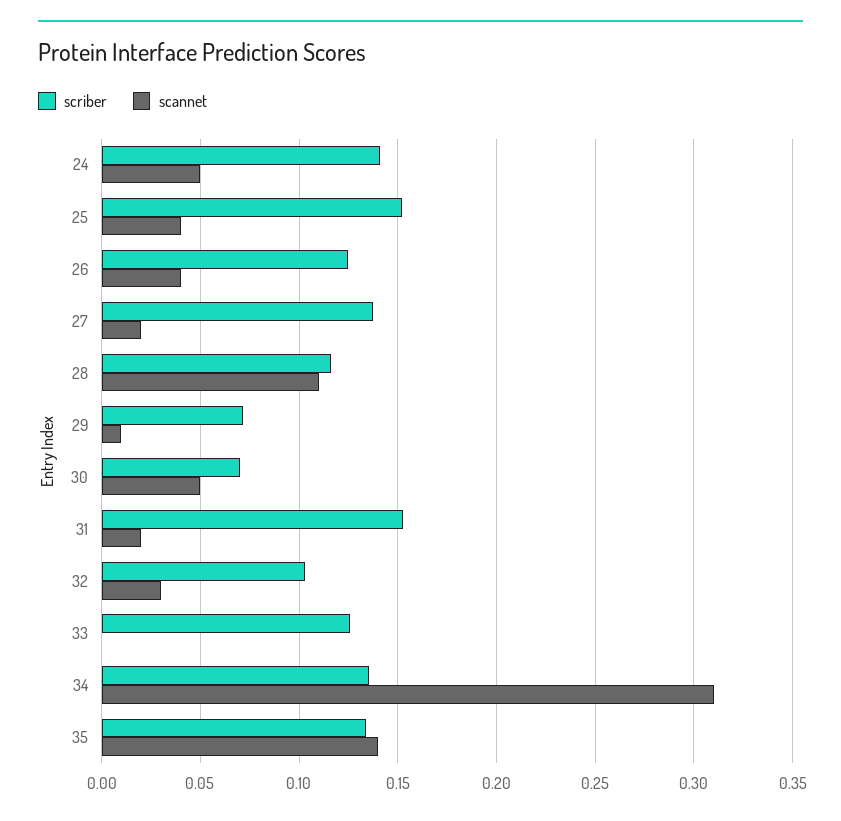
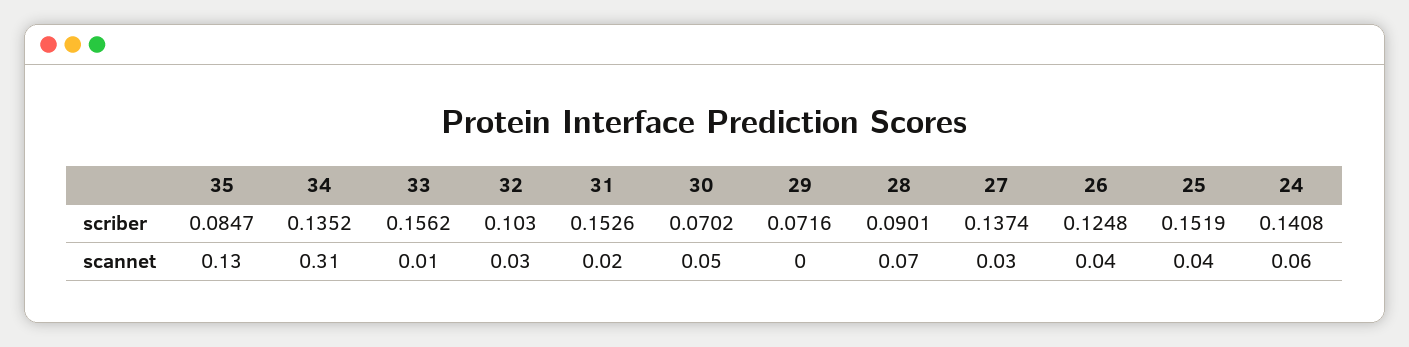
  {
    "scriber": {
      "24": 0.1408,
      "25": 0.1519,
      "26": 0.1248,
      "27": 0.1374,
-     "28": 0.115,
+     "28": 0.0901,
      "29": 0.0716,
      "30": 0.0702,
      "31": 0.1526,
      "32": 0.103,
-     "33": 0.125,
+     "33": 0.1562,
      "34": 0.1352,
-     "35": 0.135
+     "35": 0.0847
    },
    "scannet": {
-     "24": 0.05,
+     "24": 0.06,
      "25": 0.04,
      "26": 0.04,
-     "27": 0.02,
+     "27": 0.03,
-     "28": 0.11,
+     "28": 0.07,
-     "29": 0.01,
+     "29": 0,
      "30": 0.05,
      "31": 0.02,
      "32": 0.03,
-     "33": 0,
+     "33": 0.01,
      "34": 0.31,
-     "35": 0.14
+     "35": 0.13
    }
  }

